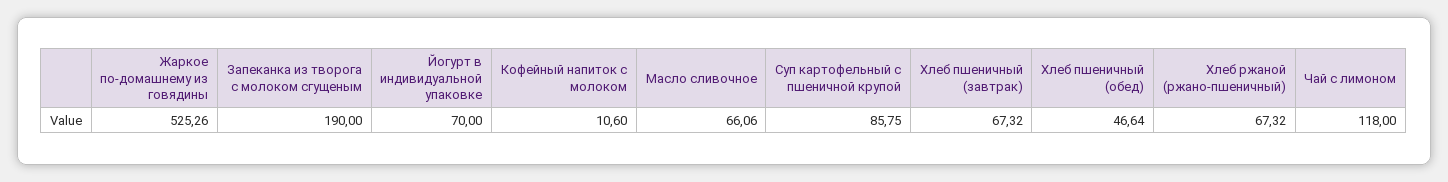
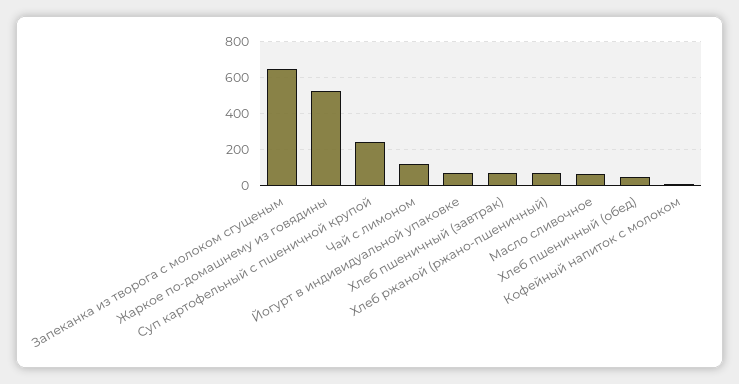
  {
    "Жаркое по-домашнему из говядины": 525.26,
-   "Запеканка из творога с молоком сгущеным": 190,
+   "Запеканка из творога с молоком сгущеным": 650,
    "Йогурт в индивидуальной упаковке": 70,
    "Кофейный напиток с молоком": 10.6,
    "Масло сливочное": 66.06,
-   "Суп картофельный с пшеничной крупой": 85.75,
+   "Суп картофельный с пшеничной крупой": 250,
    "Хлеб пшеничный (завтрак)": 67.32,
    "Хлеб пшеничный (обед)": 46.64,
    "Хлеб ржаной (ржано-пшеничный)": 67.32,
    "Чай с лимоном": 118
  }

